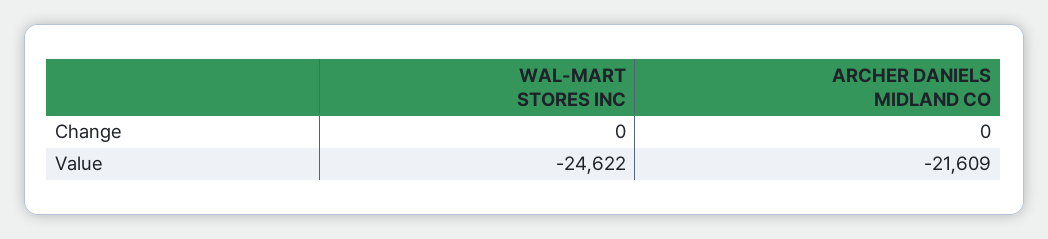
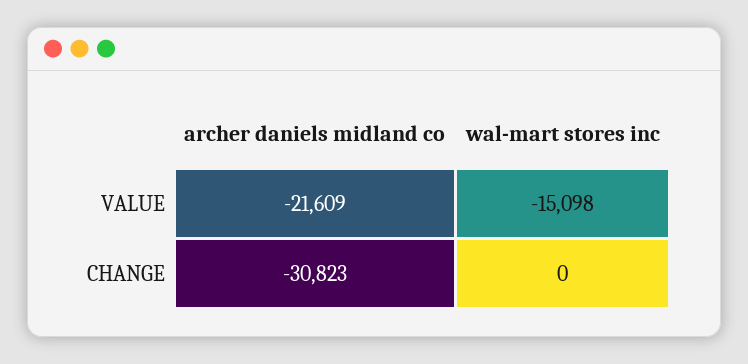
  {
    "WAL-MART STORES INC": {
      "Change": 0,
-     "Value": -24622
+     "Value": -15098
    },
    "ARCHER DANIELS MIDLAND CO": {
-     "Change": 0,
+     "Change": -30823,
      "Value": -21609
    }
  }

